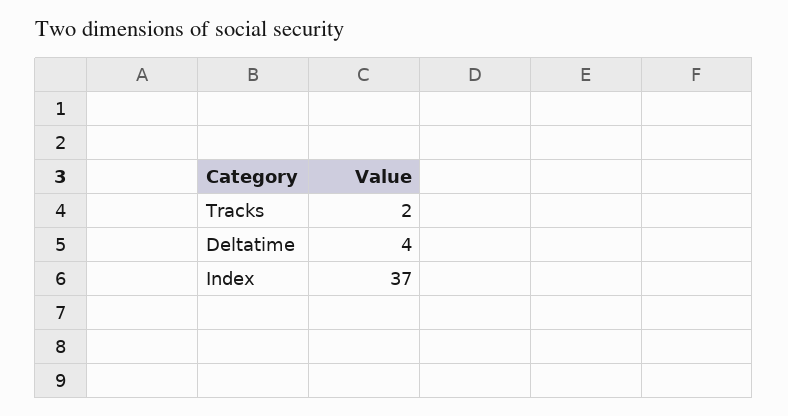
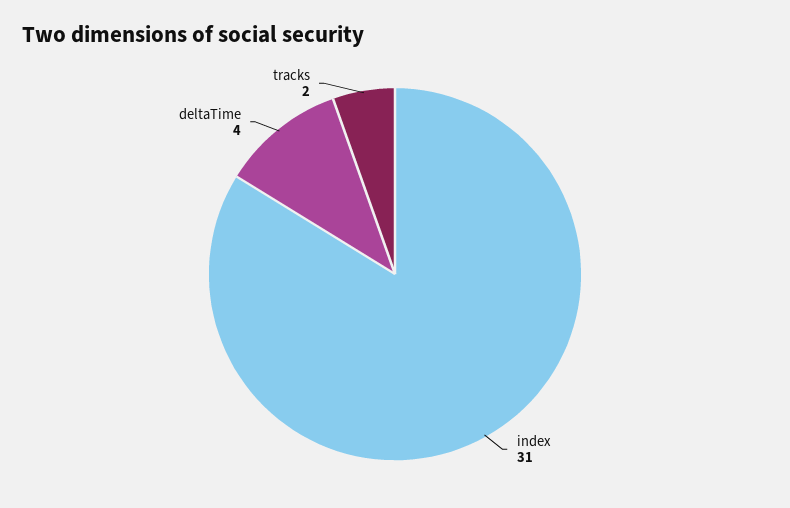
  {
    "Tracks": 2,
    "Deltatime": 4,
-   "Index": 37
+   "Index": 31
  }

